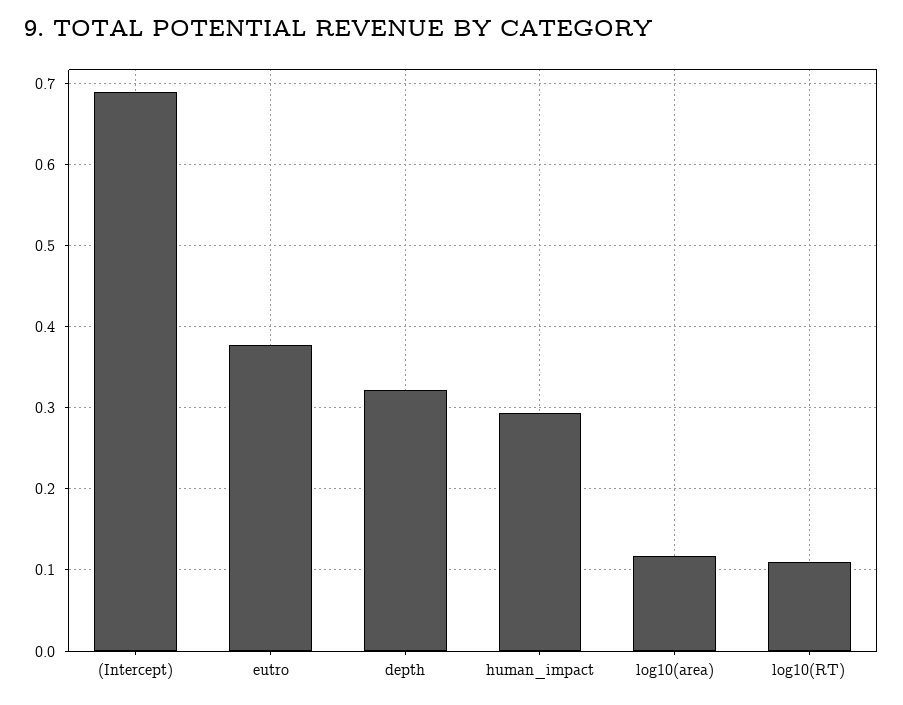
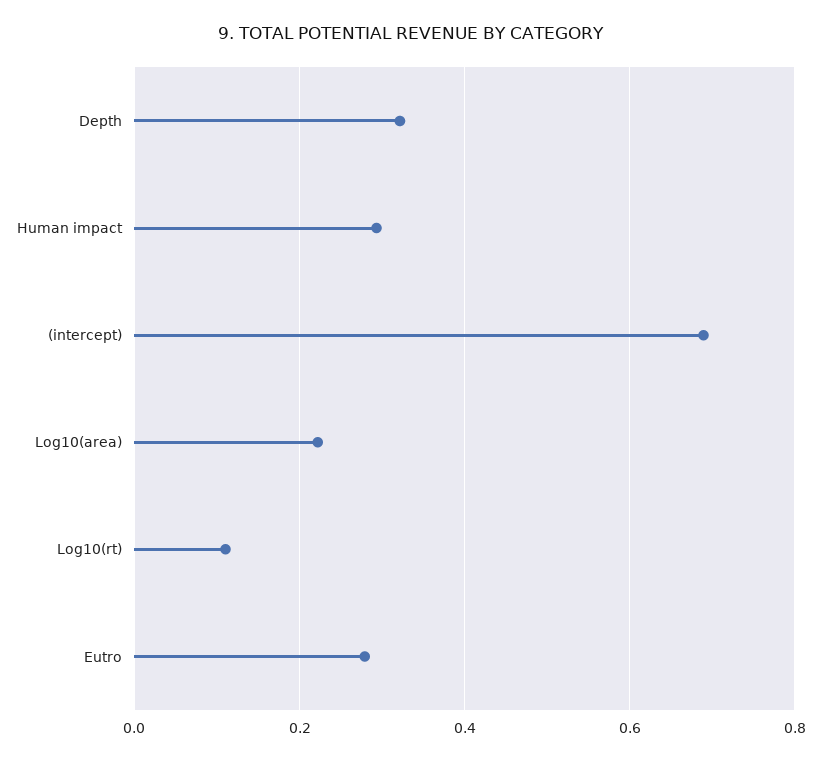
  {
    "(Intercept)": 0.69,
-   "eutro": 0.38,
+   "eutro": 0.28,
    "depth": 0.32,
    "human_impact": 0.29,
-   "log10(area)": 0.12,
+   "log10(area)": 0.22,
    "log10(RT)": 0.11
  }

